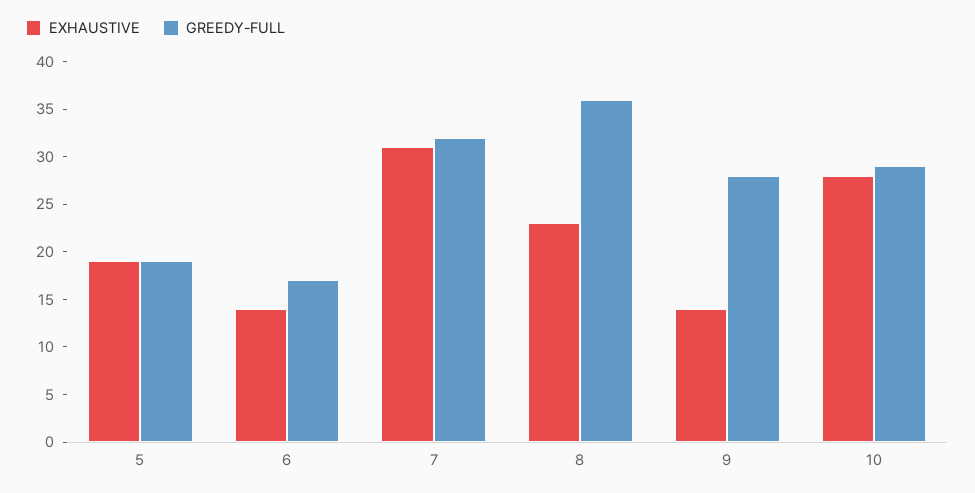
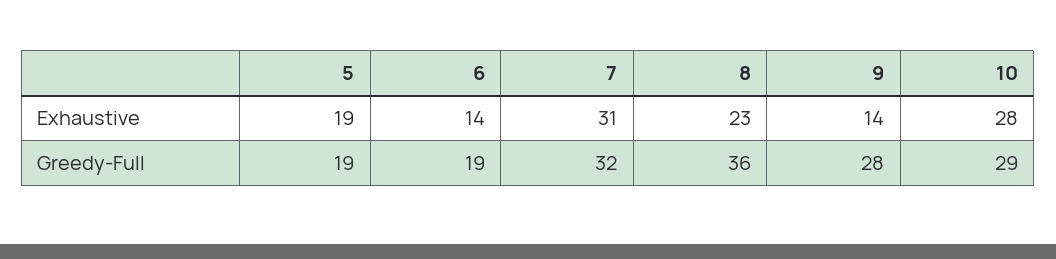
  {
    "EXHAUSTIVE": {
      "5": 19,
      "6": 14,
      "7": 31,
      "8": 23,
      "9": 14,
      "10": 28
    },
    "GREEDY-FULL": {
      "5": 19,
-     "6": 17,
+     "6": 19,
      "7": 32,
      "8": 36,
      "9": 28,
      "10": 29
    }
  }

